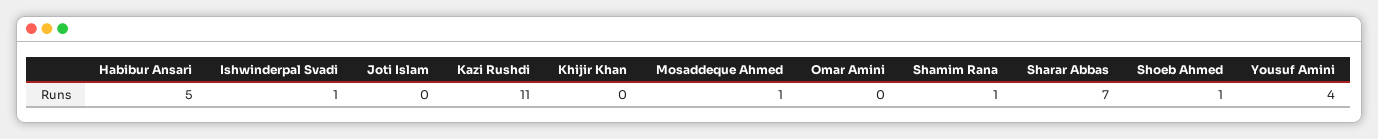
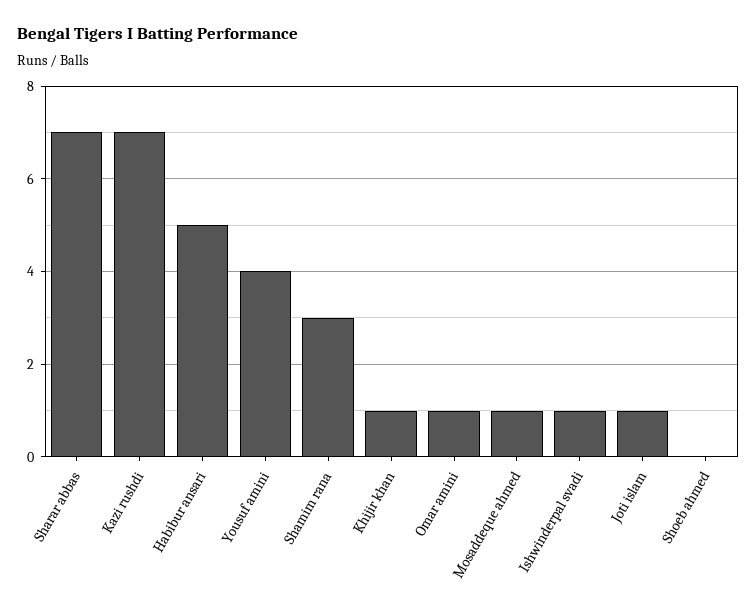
  {
    "Habibur Ansari": 5,
    "Ishwinderpal Svadi": 1,
-   "Joti Islam": 0,
+   "Joti Islam": 1,
-   "Kazi Rushdi": 11,
+   "Kazi Rushdi": 7,
-   "Khijir Khan": 0,
+   "Khijir Khan": 1,
    "Mosaddeque Ahmed": 1,
-   "Omar Amini": 0,
+   "Omar Amini": 1,
-   "Shamim Rana": 1,
+   "Shamim Rana": 3,
    "Sharar Abbas": 7,
-   "Shoeb Ahmed": 1,
+   "Shoeb Ahmed": 0,
    "Yousuf Amini": 4
  }

